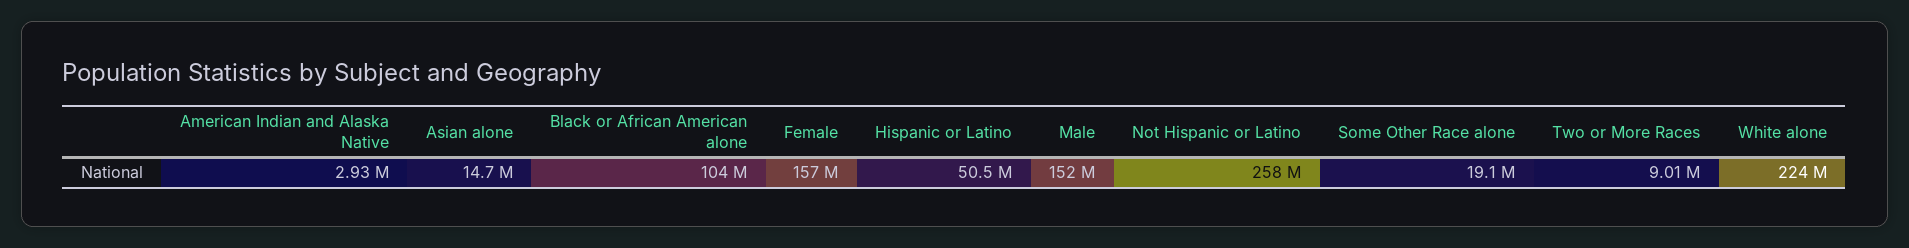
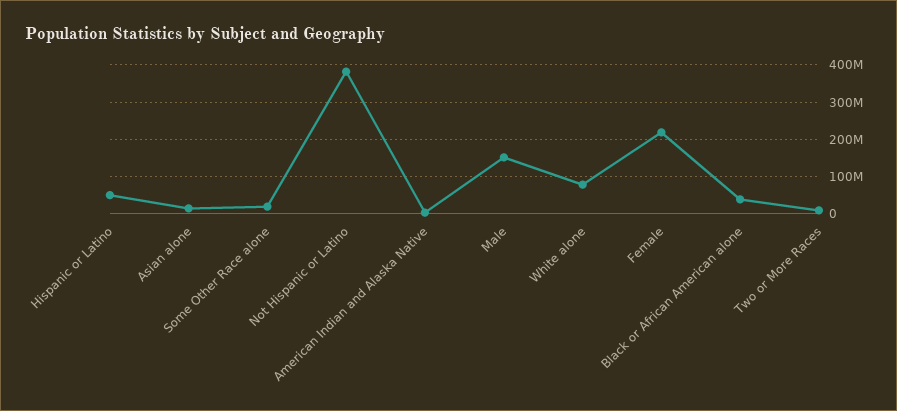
  {
    "American Indian and Alaska Native": 2930000,
    "Asian alone": 14700000,
-   "Black or African American alone": 104000000,
+   "Black or African American alone": 40000000,
-   "Female": 157000000,
+   "Female": 220000000,
    "Hispanic or Latino": 50500000,
    "Male": 152000000,
-   "Not Hispanic or Latino": 258000000,
+   "Not Hispanic or Latino": 380000000,
    "Some Other Race alone": 19100000,
    "Two or More Races": 9010000,
-   "White alone": 224000000
+   "White alone": 80000000
  }

